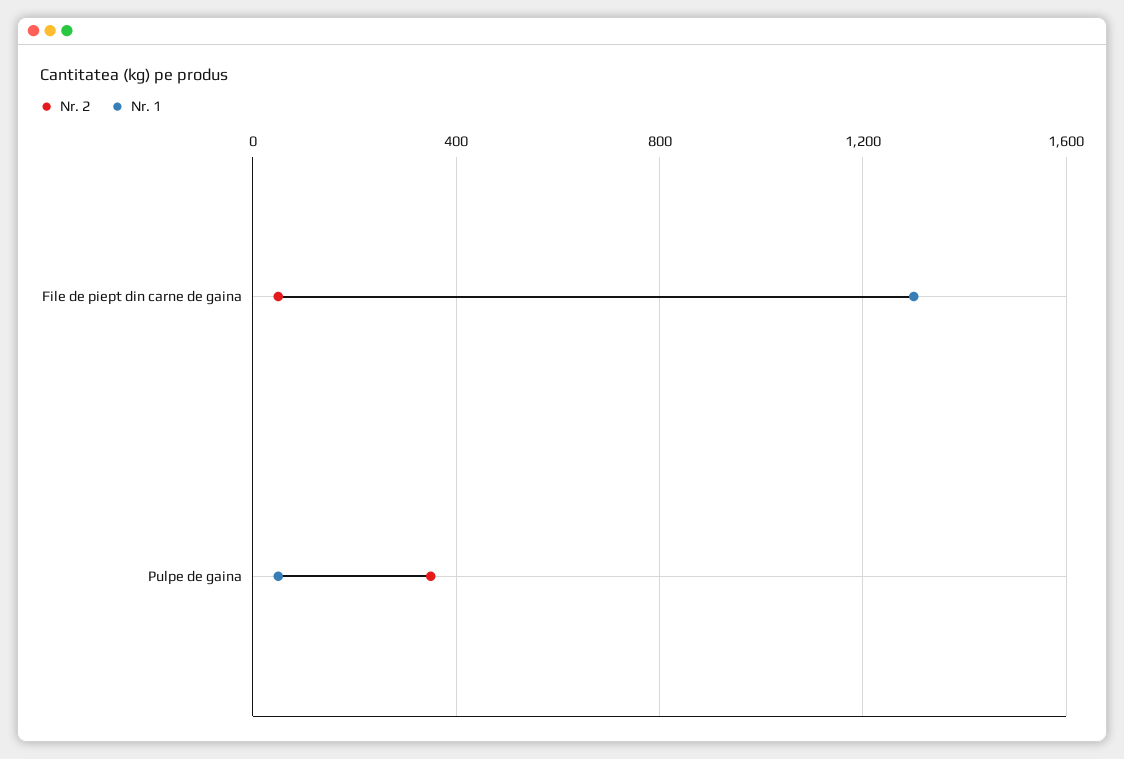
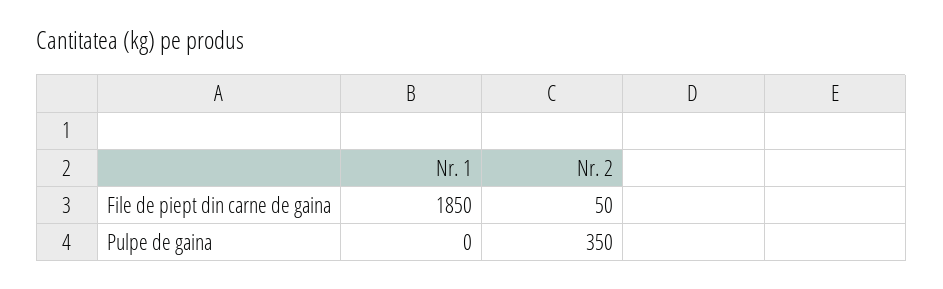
  {
    "Nr. 2": {
      "File de piept din carne de gaina": 50,
      "Pulpe de gaina": 350
    },
    "Nr. 1": {
-     "File de piept din carne de gaina": 1300,
+     "File de piept din carne de gaina": 1850,
-     "Pulpe de gaina": 50
+     "Pulpe de gaina": 0
    }
  }

